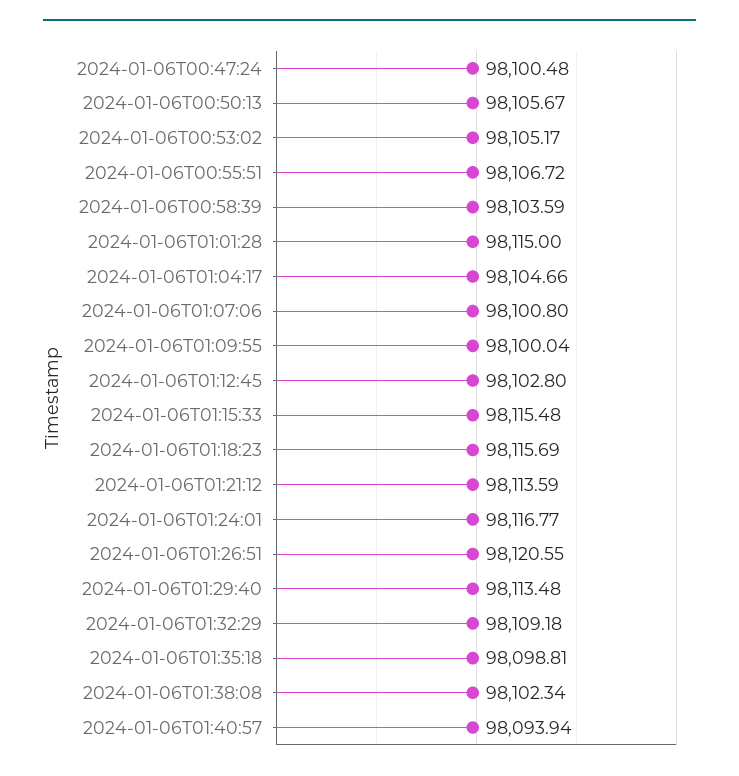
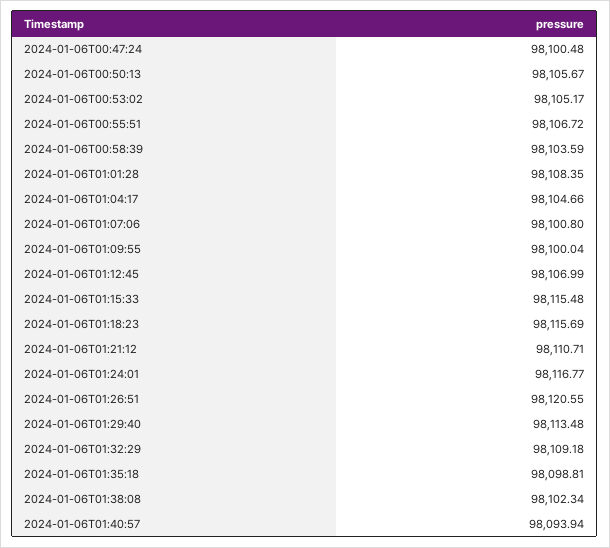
  {
    "2024-01-06T00:47:24": 98100.48,
    "2024-01-06T00:50:13": 98105.67,
    "2024-01-06T00:53:02": 98105.17,
    "2024-01-06T00:55:51": 98106.72,
    "2024-01-06T00:58:39": 98103.59,
-   "2024-01-06T01:01:28": 98115,
+   "2024-01-06T01:01:28": 98108.35,
    "2024-01-06T01:04:17": 98104.66,
    "2024-01-06T01:07:06": 98100.8,
    "2024-01-06T01:09:55": 98100.04,
-   "2024-01-06T01:12:45": 98102.8,
+   "2024-01-06T01:12:45": 98106.99,
    "2024-01-06T01:15:33": 98115.48,
    "2024-01-06T01:18:23": 98115.69,
-   "2024-01-06T01:21:12": 98113.59,
+   "2024-01-06T01:21:12": 98110.71,
    "2024-01-06T01:24:01": 98116.77,
    "2024-01-06T01:26:51": 98120.55,
    "2024-01-06T01:29:40": 98113.48,
    "2024-01-06T01:32:29": 98109.18,
    "2024-01-06T01:35:18": 98098.81,
    "2024-01-06T01:38:08": 98102.34,
    "2024-01-06T01:40:57": 98093.94
  }

